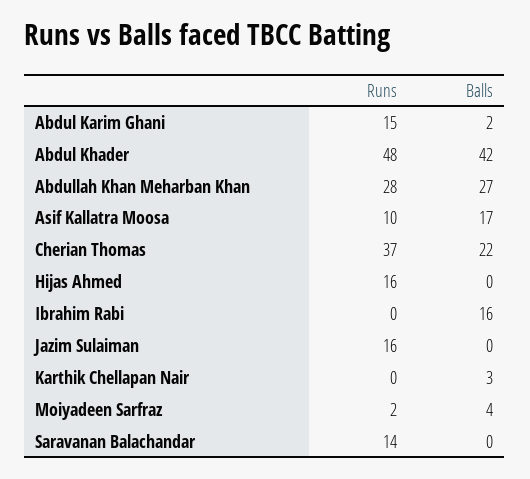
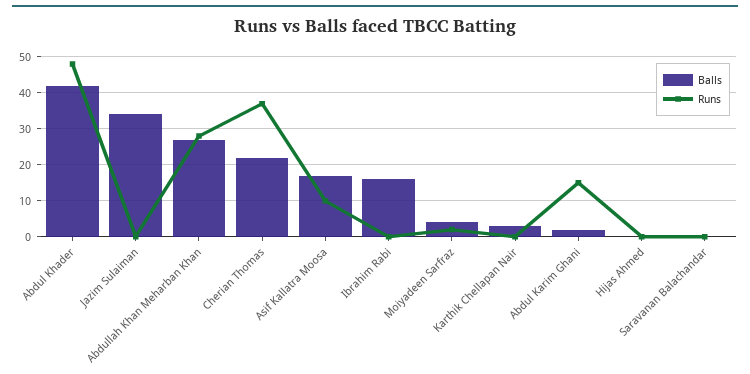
  {
    "Runs": {
      "Abdul Karim Ghani": 15,
      "Abdul Khader": 48,
      "Abdullah Khan Meharban Khan": 28,
      "Asif Kallatra Moosa": 10,
      "Cherian Thomas": 37,
-     "Hijas Ahmed": 16,
+     "Hijas Ahmed": 0,
      "Ibrahim Rabi": 0,
-     "Jazim Sulaiman": 16,
+     "Jazim Sulaiman": 0,
      "Karthik Chellapan Nair": 0,
      "Moiyadeen Sarfraz": 2,
-     "Saravanan Balachandar": 14
+     "Saravanan Balachandar": 0
    },
    "Balls": {
      "Abdul Karim Ghani": 2,
      "Abdul Khader": 42,
      "Abdullah Khan Meharban Khan": 27,
      "Asif Kallatra Moosa": 17,
      "Cherian Thomas": 22,
      "Hijas Ahmed": 0,
      "Ibrahim Rabi": 16,
-     "Jazim Sulaiman": 0,
+     "Jazim Sulaiman": 35,
      "Karthik Chellapan Nair": 3,
      "Moiyadeen Sarfraz": 4,
      "Saravanan Balachandar": 0
    }
  }

